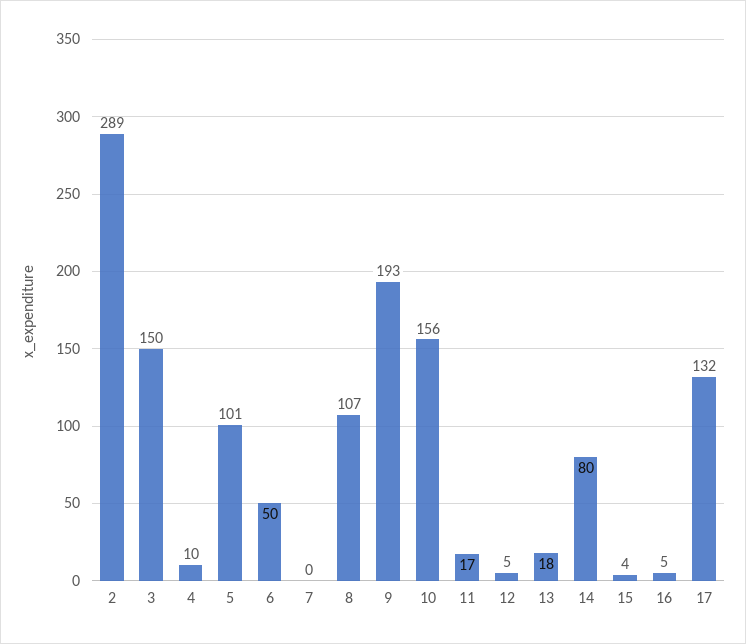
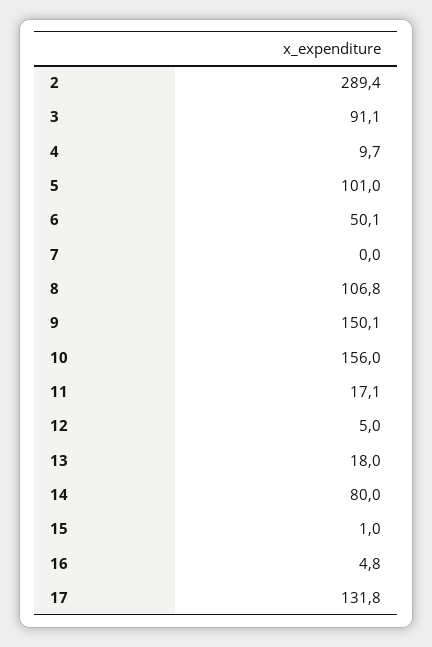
  {
    "2": 289.4,
-   "3": 150,
+   "3": 91.1,
    "4": 9.7,
    "5": 101,
    "6": 50.1,
    "7": 0,
    "8": 106.8,
-   "9": 193,
+   "9": 150.1,
    "10": 156,
    "11": 17.1,
    "12": 5,
    "13": 18,
    "14": 80,
-   "15": 4,
+   "15": 1,
    "16": 4.8,
    "17": 131.8
  }

